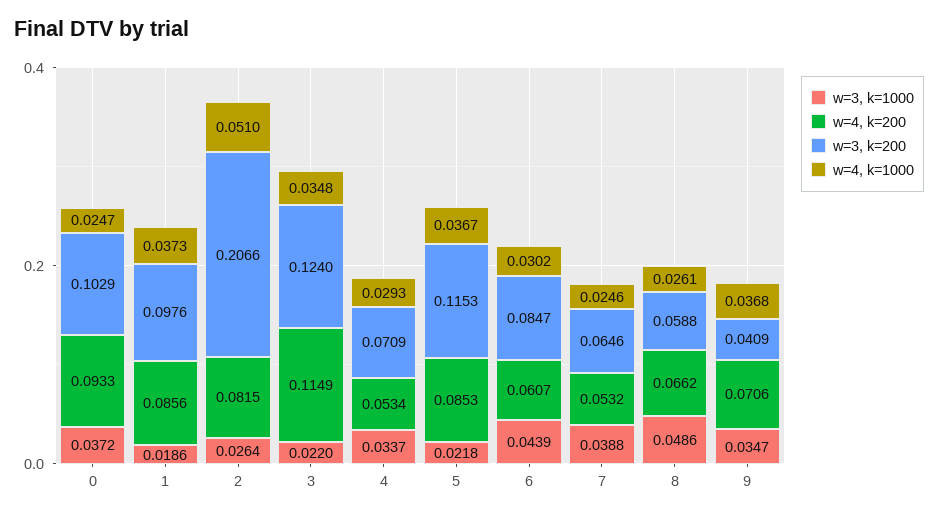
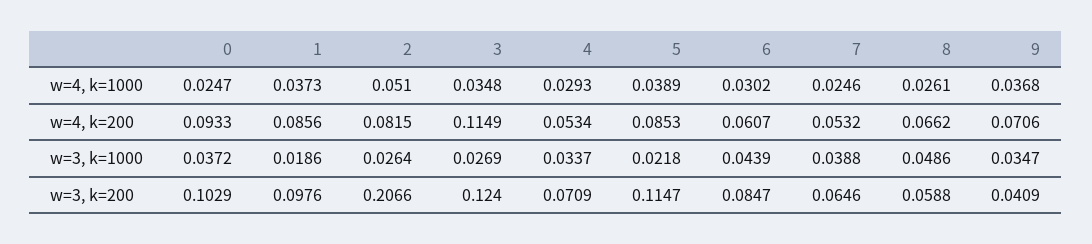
  {
    "w=3, k=1000": {
      "0": 0.0372,
      "1": 0.0186,
      "2": 0.0264,
-     "3": 0.022,
+     "3": 0.0269,
      "4": 0.0337,
      "5": 0.0218,
      "6": 0.0439,
      "7": 0.0388,
      "8": 0.0486,
      "9": 0.0347
    },
    "w=4, k=200": {
      "0": 0.0933,
      "1": 0.0856,
      "2": 0.0815,
      "3": 0.1149,
      "4": 0.0534,
      "5": 0.0853,
      "6": 0.0607,
      "7": 0.0532,
      "8": 0.0662,
      "9": 0.0706
    },
    "w=3, k=200": {
      "0": 0.1029,
      "1": 0.0976,
      "2": 0.2066,
      "3": 0.124,
      "4": 0.0709,
-     "5": 0.1153,
+     "5": 0.1147,
      "6": 0.0847,
      "7": 0.0646,
      "8": 0.0588,
      "9": 0.0409
    },
    "w=4, k=1000": {
      "0": 0.0247,
      "1": 0.0373,
      "2": 0.051,
      "3": 0.0348,
      "4": 0.0293,
-     "5": 0.0367,
+     "5": 0.0389,
      "6": 0.0302,
      "7": 0.0246,
      "8": 0.0261,
      "9": 0.0368
    }
  }

